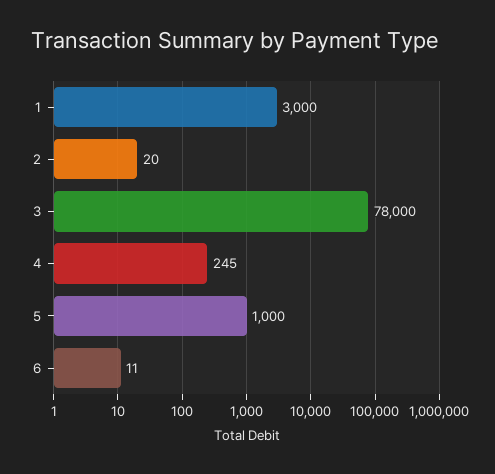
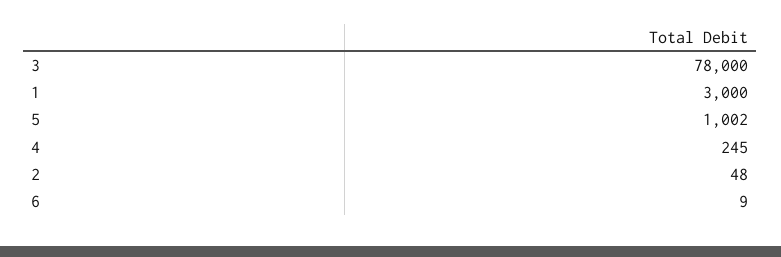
  {
    "1": 3000,
-   "2": 20,
+   "2": 48,
    "3": 78000,
    "4": 245,
-   "5": 1000,
+   "5": 1002,
-   "6": 11
+   "6": 9
  }

